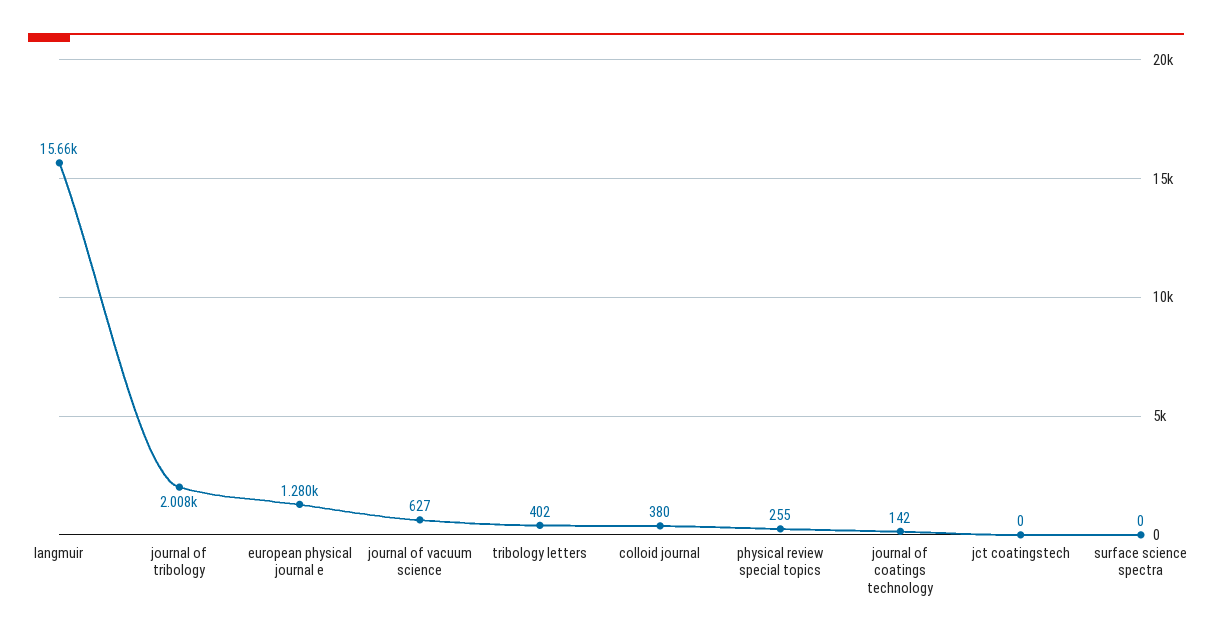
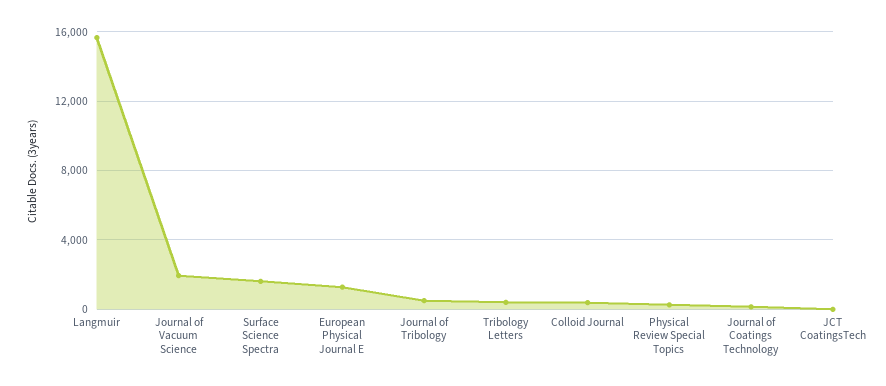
  {
    "langmuir": 15660,
-   "journal of tribology": 2008,
+   "journal of tribology": 500,
    "european physical journal e": 1280,
-   "journal of vacuum science": 627,
+   "journal of vacuum science": 2000,
    "tribology letters": 402,
    "colloid journal": 380,
    "physical review special topics": 255,
    "journal of coatings technology": 142,
    "jct coatingstech": 0,
-   "surface science spectra": 0
+   "surface science spectra": 1500
  }

